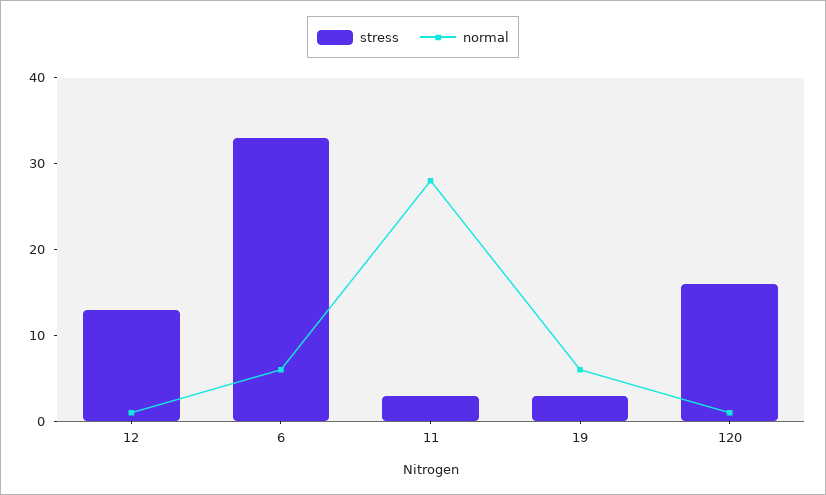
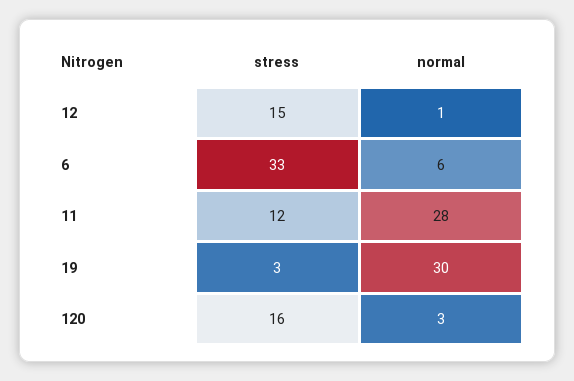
  {
    "stress": {
-     "12": 13,
+     "12": 15,
      "6": 33,
-     "11": 3,
+     "11": 12,
      "19": 3,
      "120": 16
    },
    "normal": {
      "12": 1,
      "6": 6,
      "11": 28,
-     "19": 6,
+     "19": 30,
-     "120": 1
+     "120": 3
    }
  }

